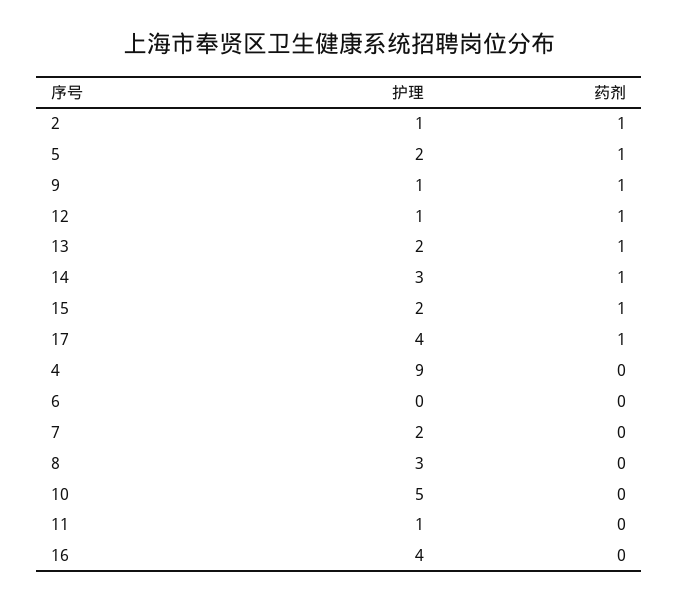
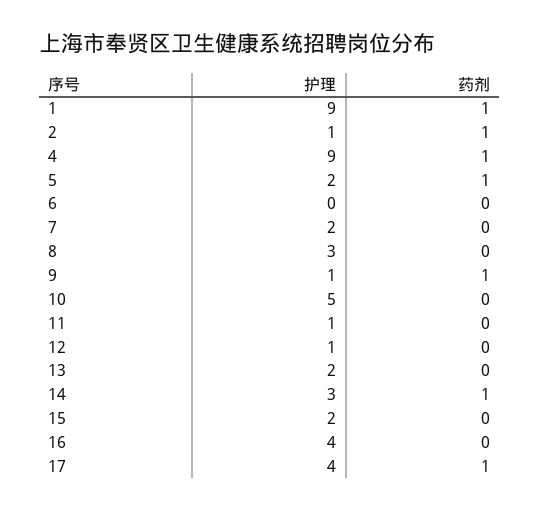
  {
    "护理": {
      "2": 1,
      "5": 2,
      "9": 1,
      "12": 1,
      "13": 2,
      "14": 3,
      "15": 2,
      "17": 4,
      "4": 9,
      "6": 0,
      "7": 2,
      "8": 3,
      "10": 5,
      "11": 1,
-     "16": 4
+     "16": 4,
+     "1": 9
    },
    "药剂": {
      "2": 1,
      "5": 1,
      "9": 1,
-     "12": 1,
+     "12": 0,
-     "13": 1,
+     "13": 0,
      "14": 1,
-     "15": 1,
+     "15": 0,
      "17": 1,
-     "4": 0,
+     "4": 1,
      "6": 0,
      "7": 0,
      "8": 0,
      "10": 0,
      "11": 0,
-     "16": 0
+     "16": 0,
+     "1": 1
    }
  }

